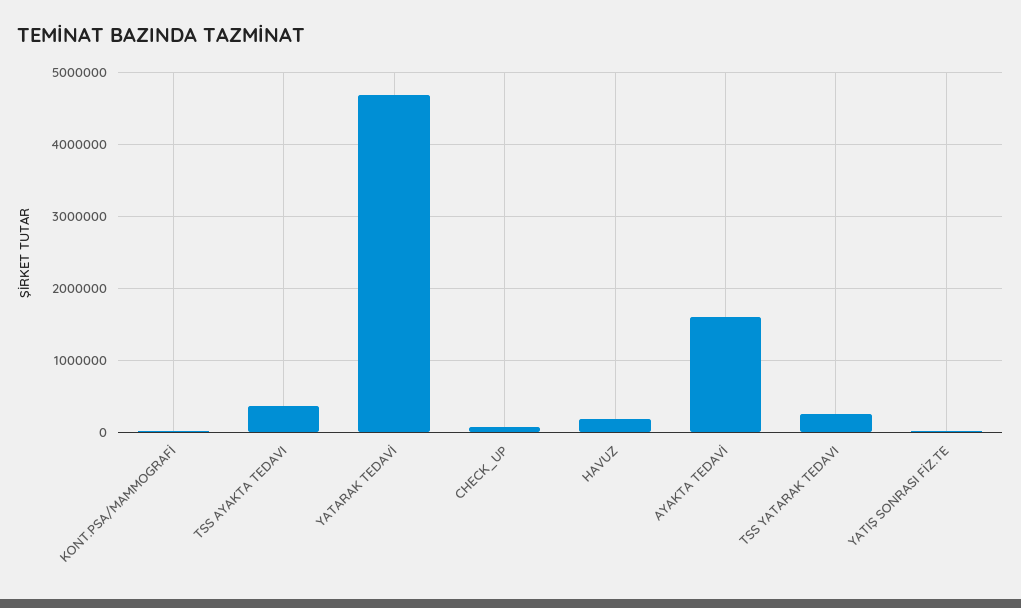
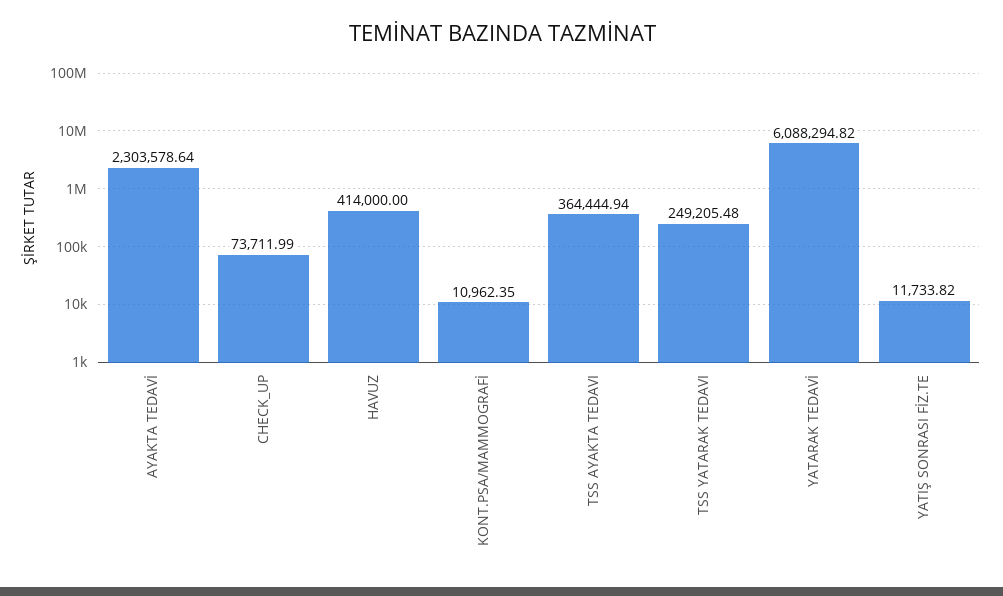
  {
    "KONT.PSA/MAMMOGRAFİ": 10962.35,
    "TSS AYAKTA TEDAVI": 364444.94,
-   "YATARAK TEDAVİ": 4700000,
+   "YATARAK TEDAVİ": 6088294.82,
    "CHECK_UP": 73711.99,
-   "HAVUZ": 200000,
+   "HAVUZ": 414000,
-   "AYAKTA TEDAVİ": 1600000,
+   "AYAKTA TEDAVİ": 2303578.64,
    "TSS YATARAK TEDAVI": 249205.48,
    "YATIŞ SONRASI FİZ.TE": 11733.82
  }

